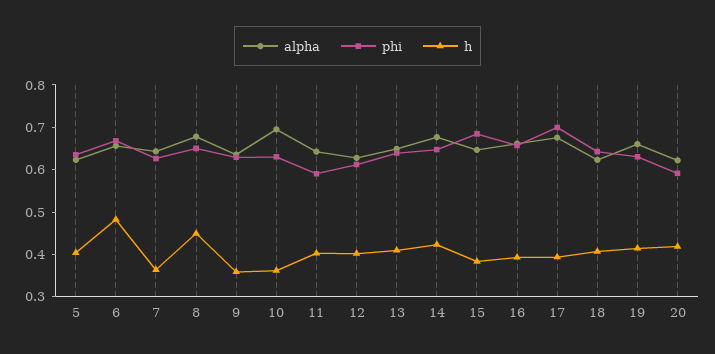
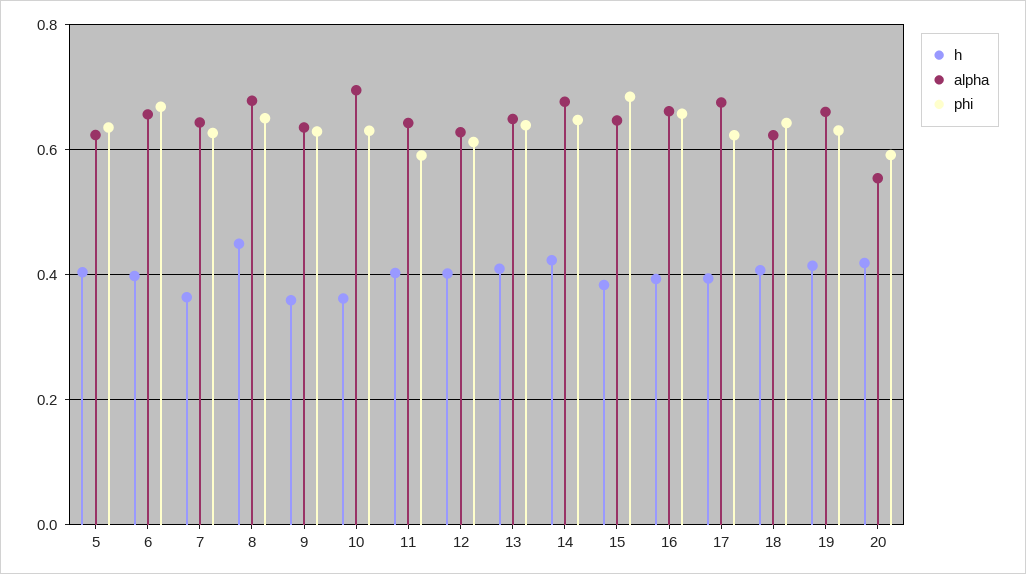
  {
    "alpha": {
      "5": 0.62,
      "6": 0.66,
      "7": 0.64,
      "8": 0.68,
      "9": 0.64,
      "10": 0.7,
      "11": 0.64,
      "12": 0.62,
      "13": 0.64,
      "14": 0.68,
      "15": 0.64,
      "16": 0.66,
      "17": 0.68,
      "18": 0.62,
      "19": 0.66,
-     "20": 0.62
+     "20": 0.56
    },
    "phi": {
      "5": 0.64,
      "6": 0.66,
      "7": 0.62,
      "8": 0.66,
      "9": 0.62,
      "10": 0.64,
      "11": 0.6,
      "12": 0.62,
      "13": 0.64,
      "14": 0.64,
      "15": 0.68,
      "16": 0.66,
-     "17": 0.7,
+     "17": 0.62,
      "18": 0.64,
      "19": 0.64,
      "20": 0.6
    },
    "h": {
      "5": 0.4,
-     "6": 0.48,
+     "6": 0.4,
      "7": 0.36,
      "8": 0.44,
      "9": 0.36,
      "10": 0.36,
      "11": 0.4,
      "12": 0.4,
      "13": 0.4,
      "14": 0.42,
      "15": 0.38,
      "16": 0.4,
      "17": 0.4,
      "18": 0.4,
      "19": 0.42,
      "20": 0.42
    }
  }

